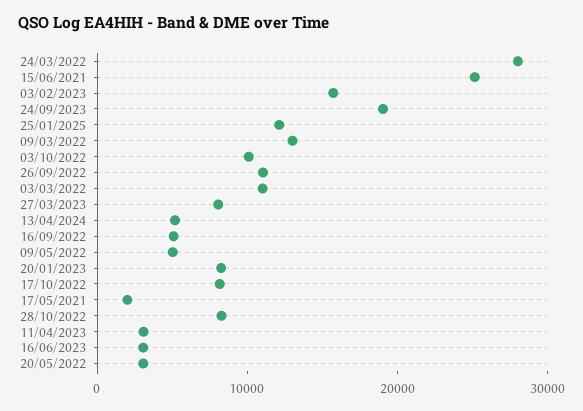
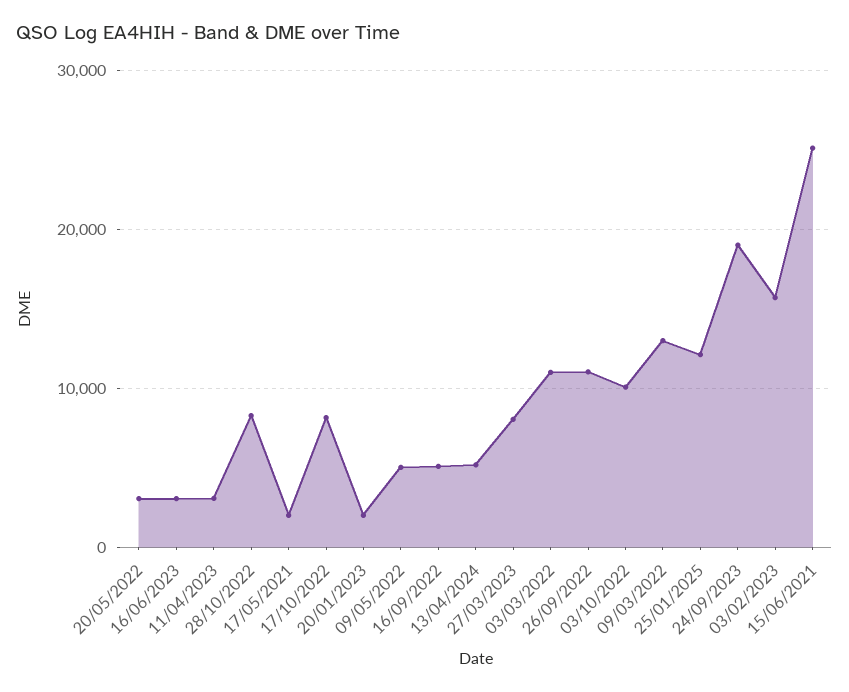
  {
-   "24/03/2022": 28000,
    "15/06/2021": 25000,
    "03/02/2023": 16000,
    "24/09/2023": 19000,
    "25/01/2025": 12000,
    "09/03/2022": 13000,
    "03/10/2022": 10000,
    "26/09/2022": 11000,
    "03/03/2022": 11000,
    "27/03/2023": 8000,
    "13/04/2024": 5000,
    "16/09/2022": 5000,
    "09/05/2022": 5000,
-   "20/01/2023": 8000,
+   "20/01/2023": 2000,
    "17/10/2022": 8000,
    "17/05/2021": 2000,
    "28/10/2022": 8000,
    "11/04/2023": 3000,
    "16/06/2023": 3000,
    "20/05/2022": 3000
  }

